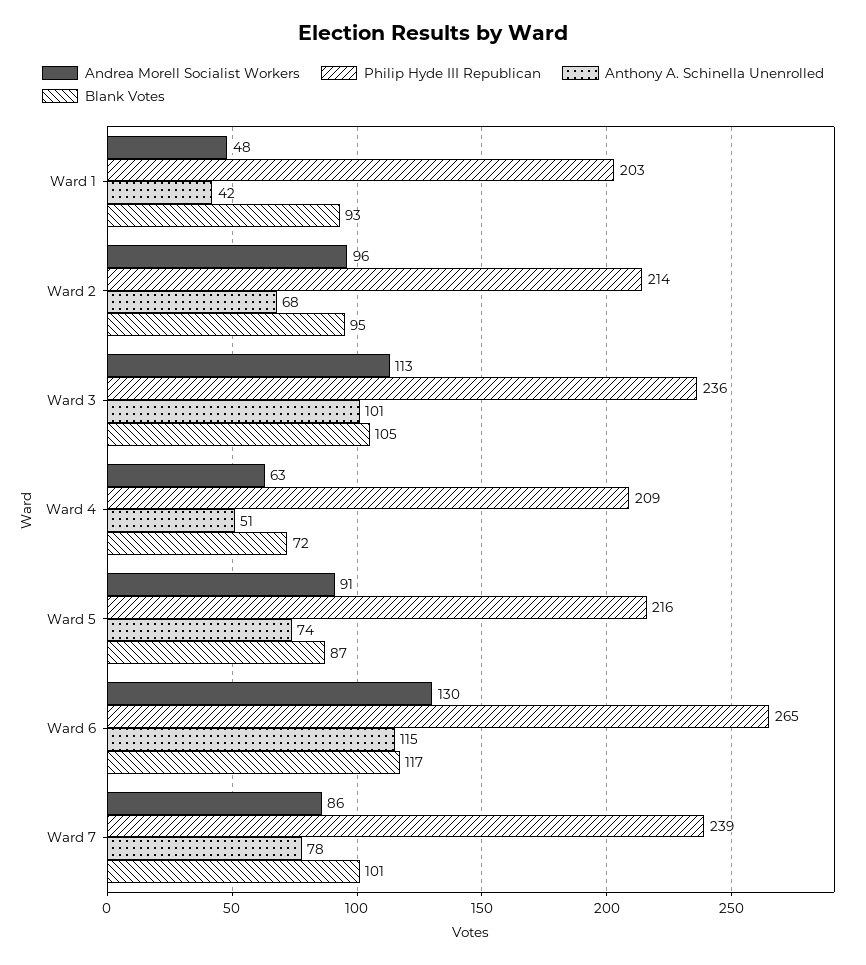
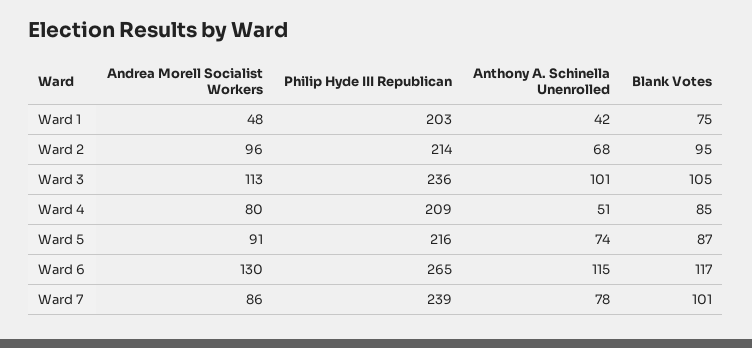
  {
    "Andrea Morell Socialist Workers": {
      "Ward 1": 48,
      "Ward 2": 96,
      "Ward 3": 113,
-     "Ward 4": 63,
+     "Ward 4": 80,
      "Ward 5": 91,
      "Ward 6": 130,
      "Ward 7": 86
    },
    "Philip Hyde III Republican": {
      "Ward 1": 203,
      "Ward 2": 214,
      "Ward 3": 236,
      "Ward 4": 209,
      "Ward 5": 216,
      "Ward 6": 265,
      "Ward 7": 239
    },
    "Anthony A. Schinella Unenrolled": {
      "Ward 1": 42,
      "Ward 2": 68,
      "Ward 3": 101,
      "Ward 4": 51,
      "Ward 5": 74,
      "Ward 6": 115,
      "Ward 7": 78
    },
    "Blank Votes": {
-     "Ward 1": 93,
+     "Ward 1": 75,
      "Ward 2": 95,
      "Ward 3": 105,
-     "Ward 4": 72,
+     "Ward 4": 85,
      "Ward 5": 87,
      "Ward 6": 117,
      "Ward 7": 101
    }
  }

